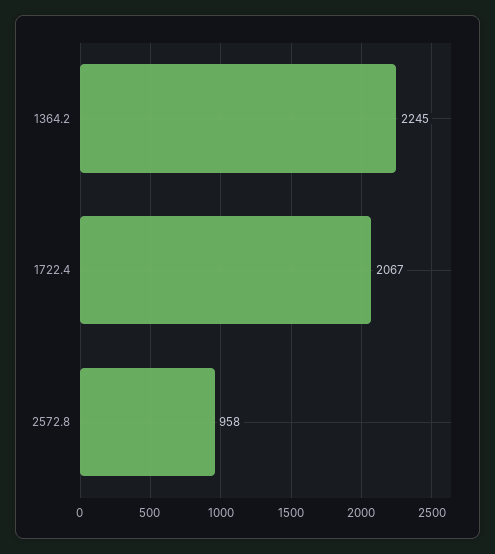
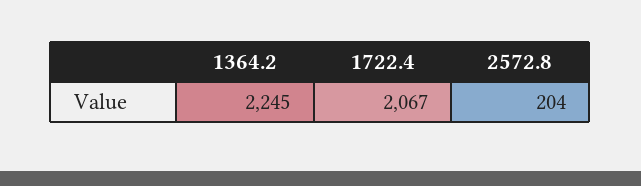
  {
    "1364.2": 2245,
    "1722.4": 2067,
-   "2572.8": 958
+   "2572.8": 204
  }

